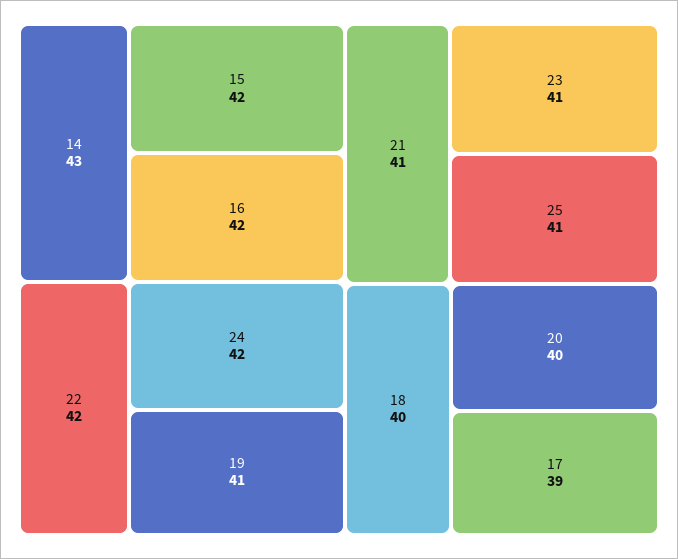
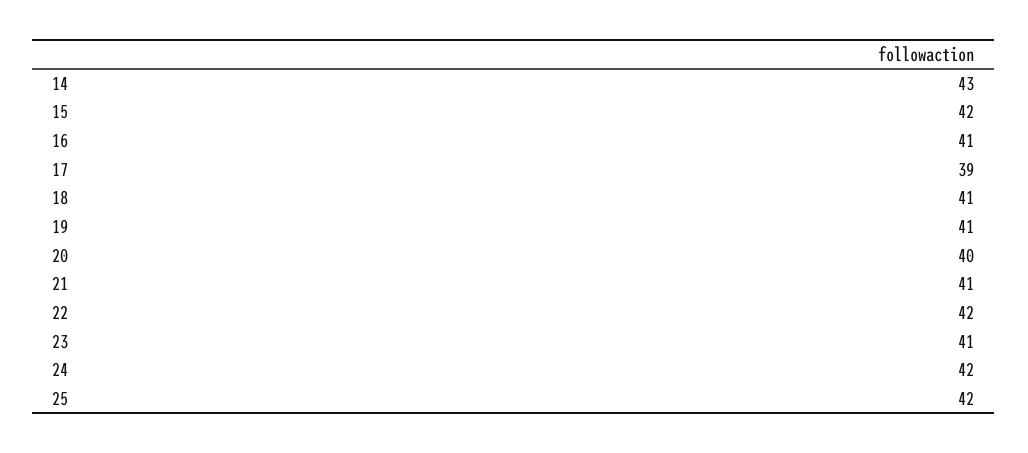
  {
    "14": 43,
    "15": 42,
-   "16": 42,
+   "16": 41,
    "22": 42,
    "24": 42,
    "19": 41,
    "21": 41,
    "23": 41,
-   "25": 41,
+   "25": 42,
-   "18": 40,
+   "18": 41,
    "20": 40,
    "17": 39
  }

